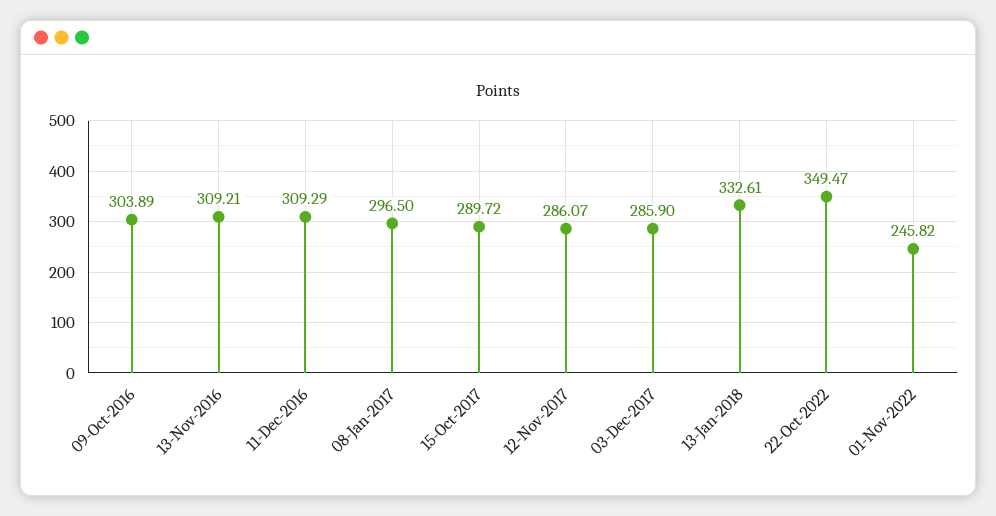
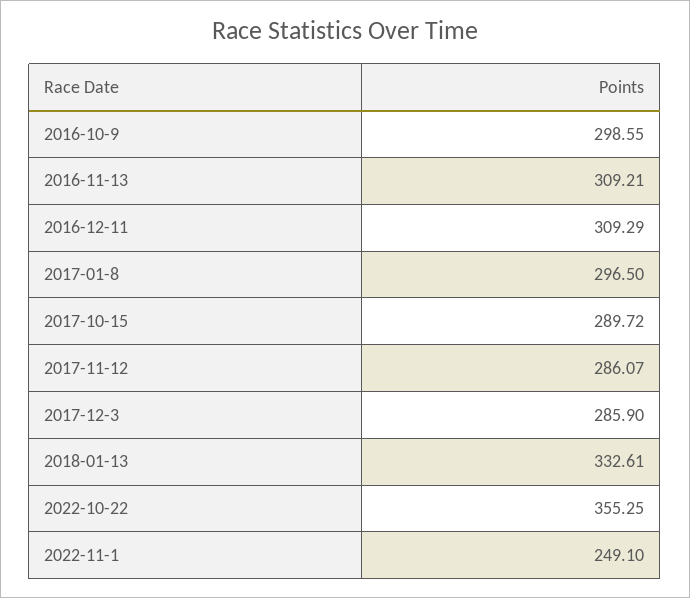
  {
-   "09-Oct-2016": 303.89,
+   "09-Oct-2016": 298.55,
    "13-Nov-2016": 309.21,
    "11-Dec-2016": 309.29,
    "08-Jan-2017": 296.5,
    "15-Oct-2017": 289.72,
    "12-Nov-2017": 286.07,
    "03-Dec-2017": 285.9,
    "13-Jan-2018": 332.61,
-   "22-Oct-2022": 349.47,
+   "22-Oct-2022": 355.25,
-   "01-Nov-2022": 245.82
+   "01-Nov-2022": 249.1
  }

